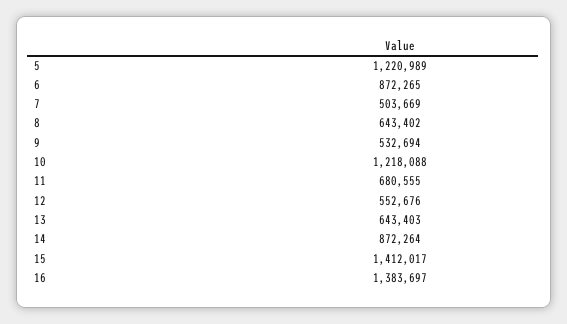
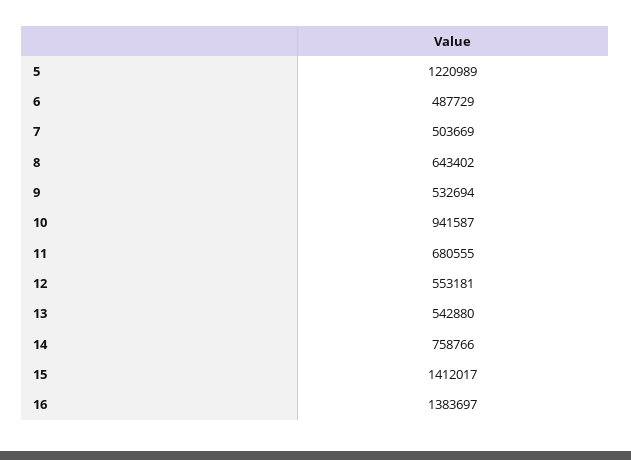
  {
    "5": 1220989,
-   "6": 872265,
+   "6": 487729,
    "7": 503669,
    "8": 643402,
    "9": 532694,
-   "10": 1218088,
+   "10": 941587,
    "11": 680555,
-   "12": 552676,
+   "12": 553181,
-   "13": 643403,
+   "13": 542880,
-   "14": 872264,
+   "14": 758766,
    "15": 1412017,
    "16": 1383697
  }

